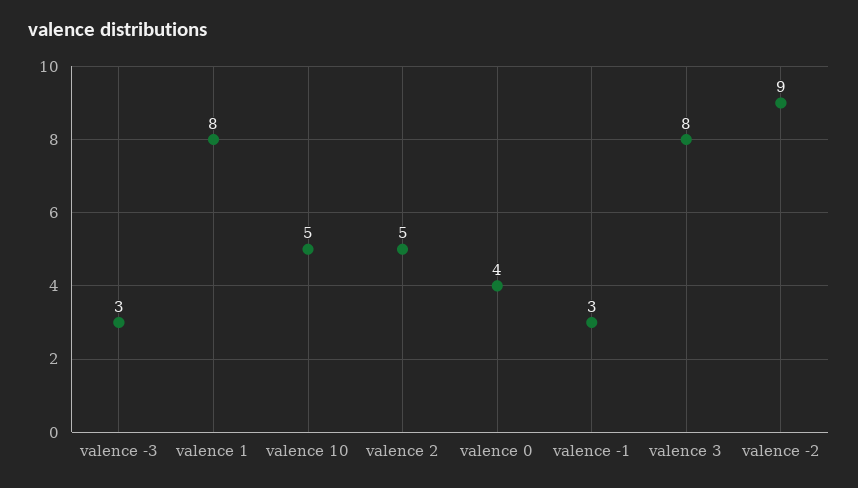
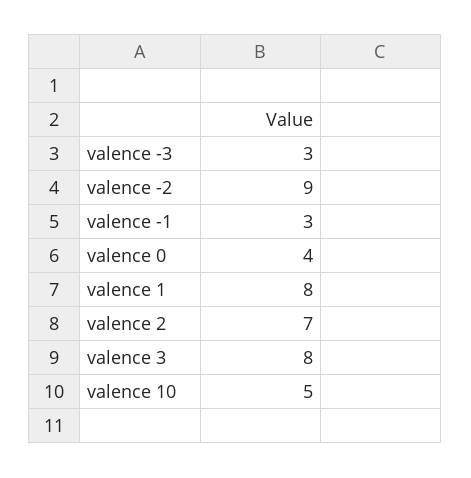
  {
    "valence -3": 3,
    "valence 1": 8,
    "valence 10": 5,
-   "valence 2": 5,
+   "valence 2": 7,
    "valence 0": 4,
    "valence -1": 3,
    "valence 3": 8,
    "valence -2": 9
  }

